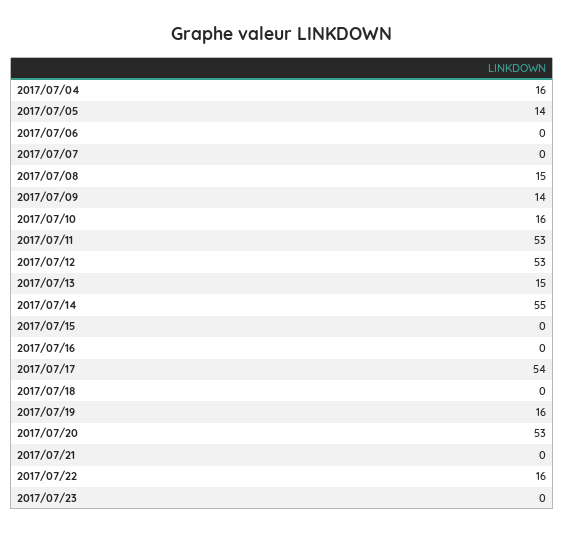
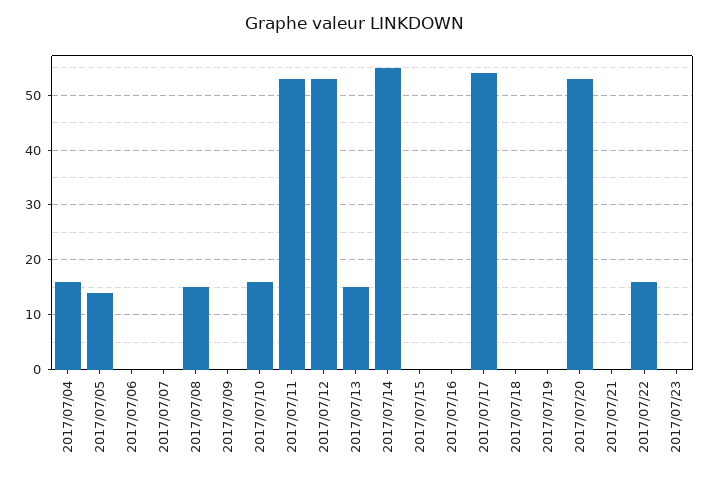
  {
    "2017/07/04": 16,
    "2017/07/05": 14,
    "2017/07/06": 0,
    "2017/07/07": 0,
    "2017/07/08": 15,
-   "2017/07/09": 14,
+   "2017/07/09": 0,
    "2017/07/10": 16,
    "2017/07/11": 53,
    "2017/07/12": 53,
    "2017/07/13": 15,
    "2017/07/14": 55,
    "2017/07/15": 0,
    "2017/07/16": 0,
    "2017/07/17": 54,
    "2017/07/18": 0,
-   "2017/07/19": 16,
+   "2017/07/19": 0,
    "2017/07/20": 53,
    "2017/07/21": 0,
    "2017/07/22": 16,
    "2017/07/23": 0
  }

